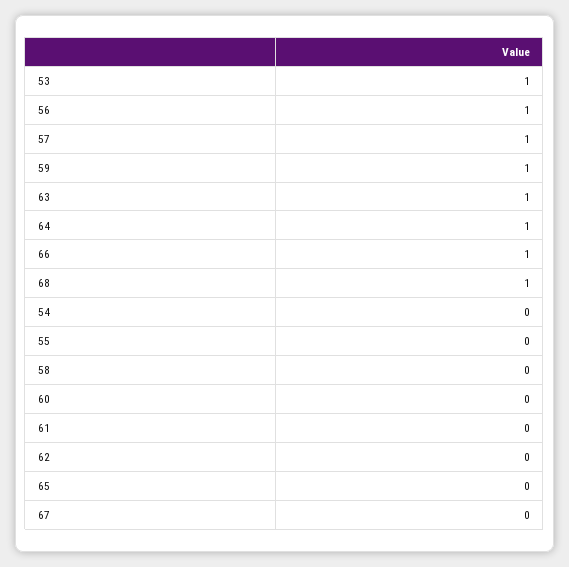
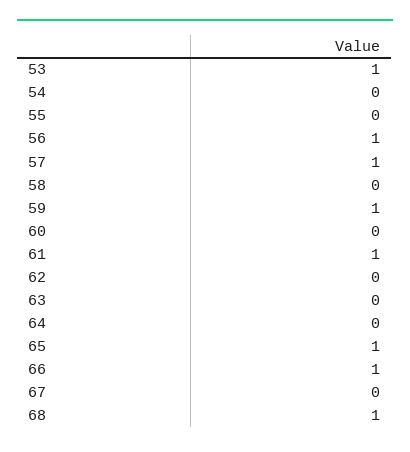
  {
    "53": 1,
    "56": 1,
    "57": 1,
    "59": 1,
-   "63": 1,
+   "63": 0,
-   "64": 1,
+   "64": 0,
    "66": 1,
    "68": 1,
    "54": 0,
    "55": 0,
    "58": 0,
    "60": 0,
-   "61": 0,
+   "61": 1,
    "62": 0,
-   "65": 0,
+   "65": 1,
    "67": 0
  }

